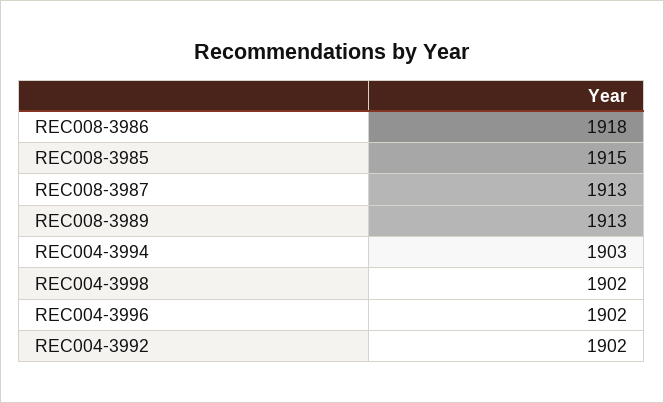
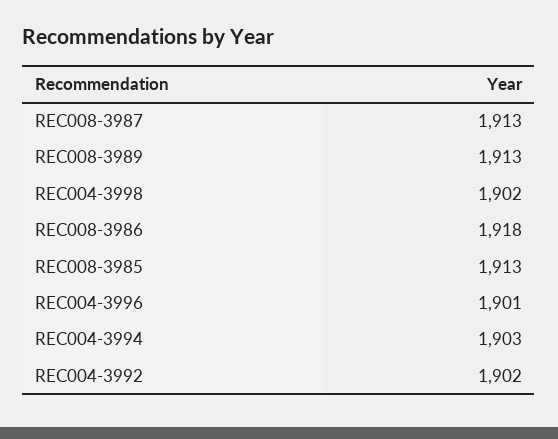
  {
    "REC008-3986": 1918,
-   "REC008-3985": 1915,
+   "REC008-3985": 1913,
    "REC008-3987": 1913,
    "REC008-3989": 1913,
    "REC004-3994": 1903,
    "REC004-3998": 1902,
-   "REC004-3996": 1902,
+   "REC004-3996": 1901,
    "REC004-3992": 1902
  }

